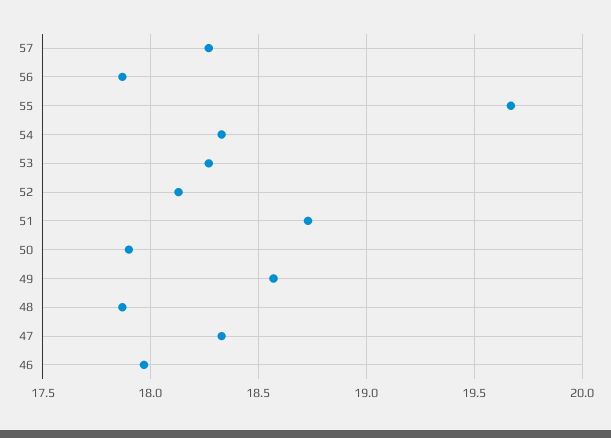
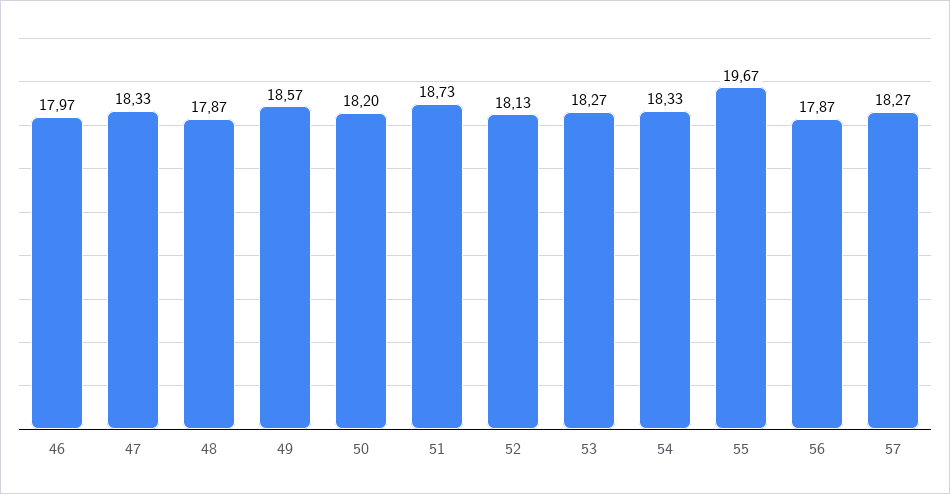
  {
    "57": 18.27,
    "56": 17.87,
    "55": 19.67,
    "54": 18.33,
    "53": 18.27,
    "52": 18.13,
    "51": 18.73,
-   "50": 17.9,
+   "50": 18.2,
    "49": 18.57,
    "48": 17.87,
    "47": 18.33,
    "46": 17.97
  }

